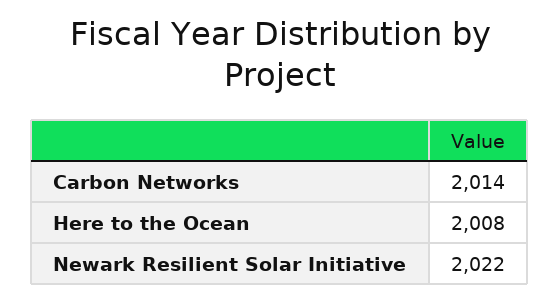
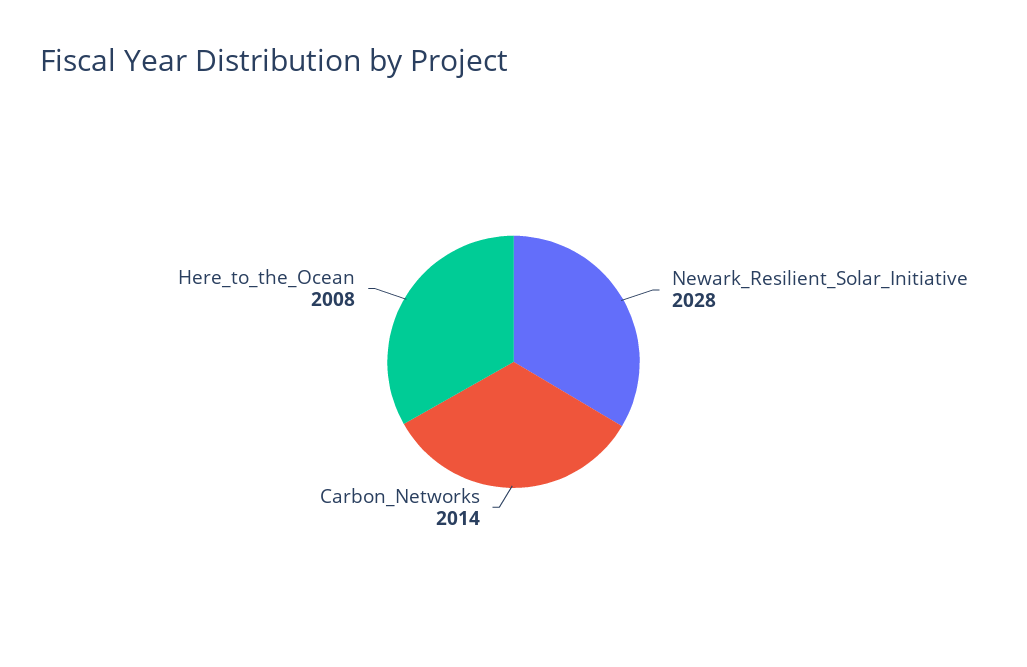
  {
    "Carbon Networks": 2014,
    "Here to the Ocean": 2008,
-   "Newark Resilient Solar Initiative": 2022
+   "Newark Resilient Solar Initiative": 2028
  }

